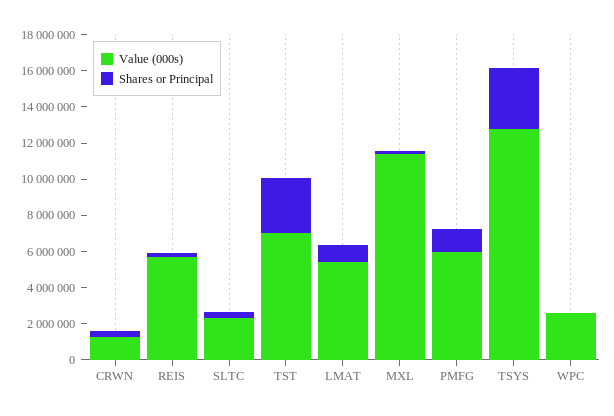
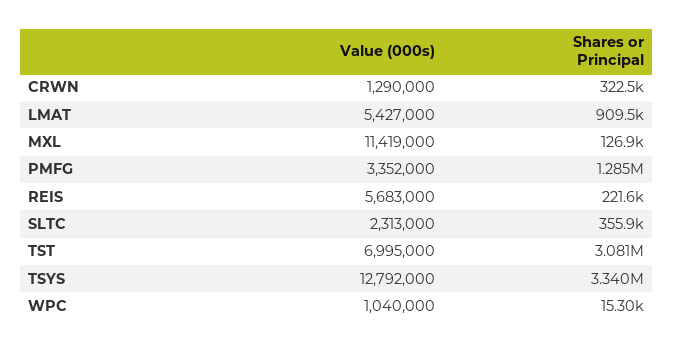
  {
    "Value (000s)": {
      "CRWN": 1290000,
      "REIS": 5683000,
      "SLTC": 2313000,
      "TST": 6995000,
      "LMAT": 5427000,
      "MXL": 11419000,
-     "PMFG": 6000000,
+     "PMFG": 3352000,
      "TSYS": 12792000,
-     "WPC": 2500000
+     "WPC": 1040000
    },
    "Shares or Principal": {
      "CRWN": 322500,
      "REIS": 221600,
      "SLTC": 355900,
      "TST": 3081000,
      "LMAT": 909500,
      "MXL": 126900,
      "PMFG": 1285000,
      "TSYS": 3340000,
      "WPC": 15300
    }
  }

